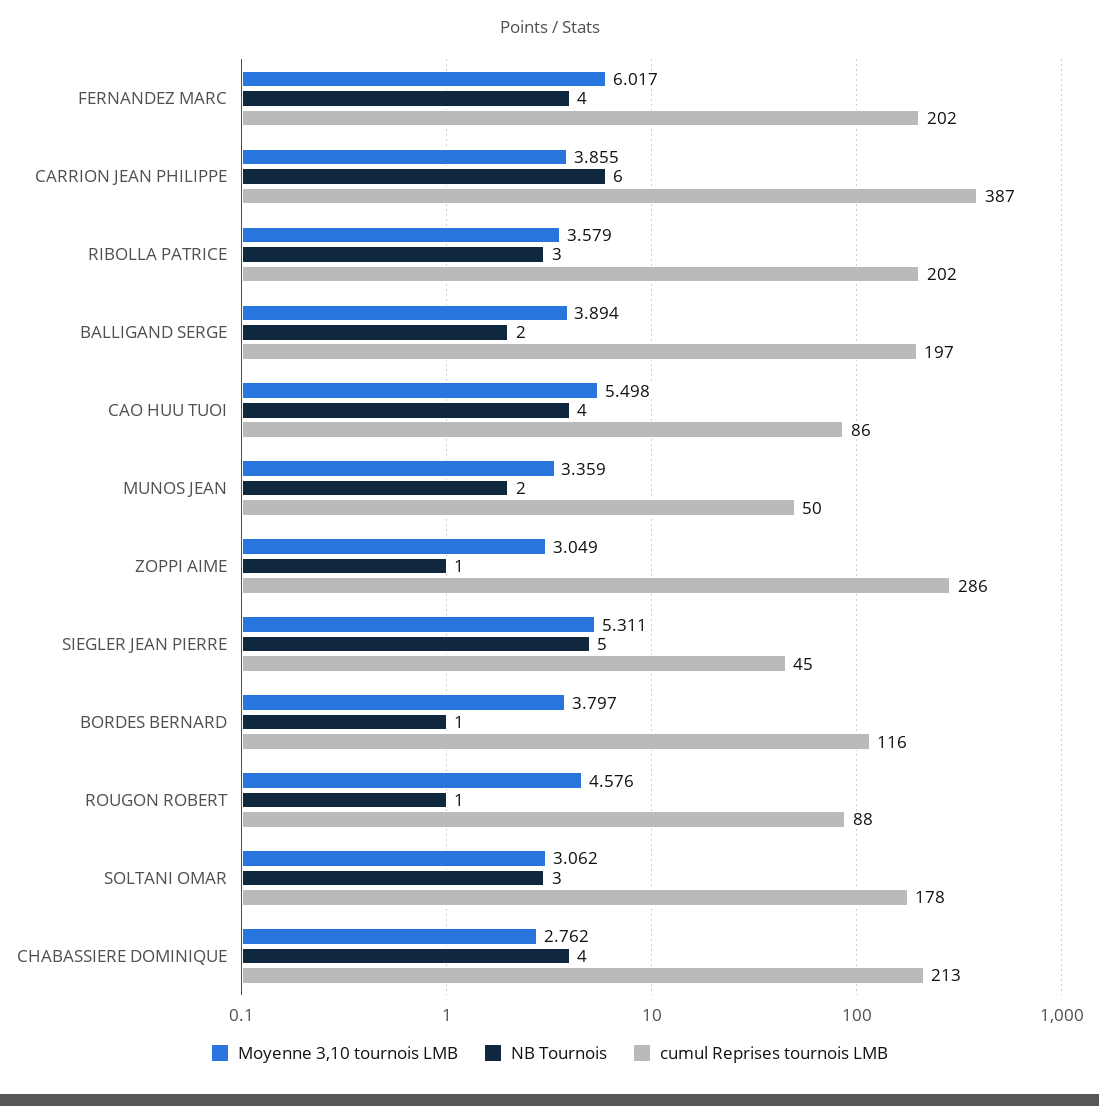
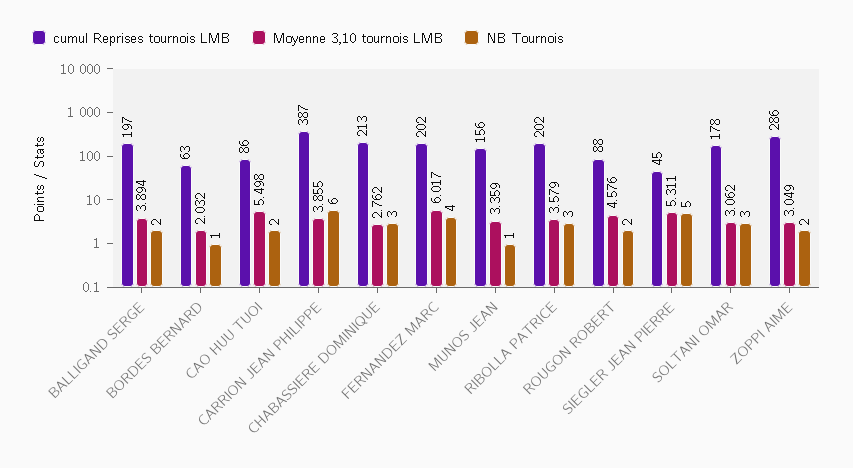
  {
    "Moyenne 3,10 tournois LMB": {
      "FERNANDEZ MARC": 6.017,
      "CARRION JEAN PHILIPPE": 3.855,
      "RIBOLLA PATRICE": 3.579,
      "BALLIGAND SERGE": 3.894,
      "CAO HUU TUOI": 5.498,
      "MUNOS JEAN": 3.359,
      "ZOPPI AIME": 3.049,
      "SIEGLER JEAN PIERRE": 5.311,
-     "BORDES BERNARD": 3.797,
+     "BORDES BERNARD": 2.032,
      "ROUGON ROBERT": 4.576,
      "SOLTANI OMAR": 3.062,
      "CHABASSIERE DOMINIQUE": 2.762
    },
    "NB Tournois": {
      "FERNANDEZ MARC": 4,
      "CARRION JEAN PHILIPPE": 6,
      "RIBOLLA PATRICE": 3,
      "BALLIGAND SERGE": 2,
-     "CAO HUU TUOI": 4,
+     "CAO HUU TUOI": 2,
-     "MUNOS JEAN": 2,
+     "MUNOS JEAN": 1,
-     "ZOPPI AIME": 1,
+     "ZOPPI AIME": 2,
      "SIEGLER JEAN PIERRE": 5,
      "BORDES BERNARD": 1,
-     "ROUGON ROBERT": 1,
+     "ROUGON ROBERT": 2,
      "SOLTANI OMAR": 3,
-     "CHABASSIERE DOMINIQUE": 4
+     "CHABASSIERE DOMINIQUE": 3
    },
    "cumul Reprises tournois LMB": {
      "FERNANDEZ MARC": 202,
      "CARRION JEAN PHILIPPE": 387,
      "RIBOLLA PATRICE": 202,
      "BALLIGAND SERGE": 197,
      "CAO HUU TUOI": 86,
-     "MUNOS JEAN": 50,
+     "MUNOS JEAN": 156,
      "ZOPPI AIME": 286,
      "SIEGLER JEAN PIERRE": 45,
-     "BORDES BERNARD": 116,
+     "BORDES BERNARD": 63,
      "ROUGON ROBERT": 88,
      "SOLTANI OMAR": 178,
      "CHABASSIERE DOMINIQUE": 213
    }
  }

